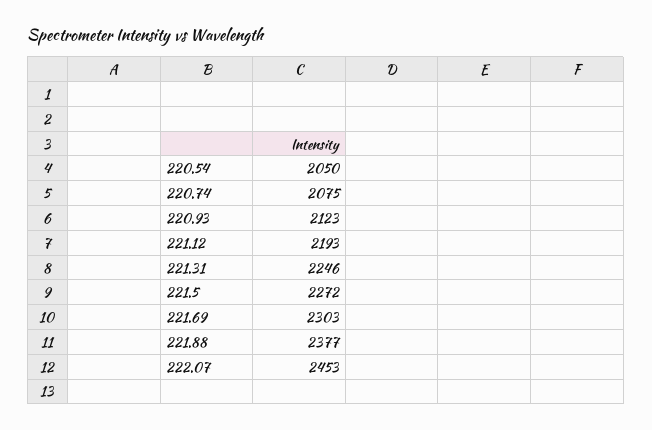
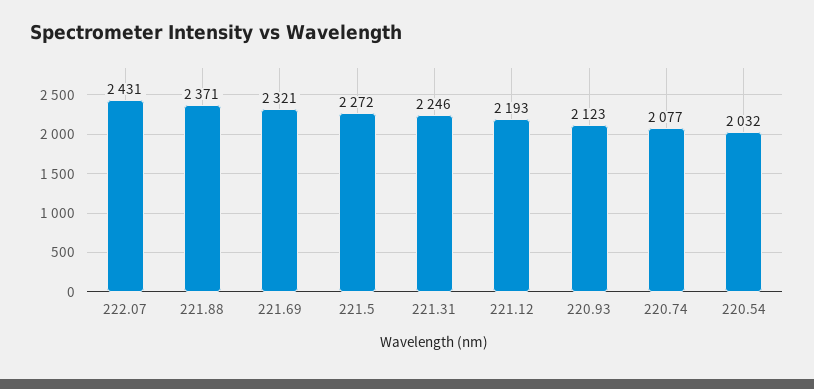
  {
-   "220.54": 2050,
+   "220.54": 2032,
-   "220.74": 2075,
+   "220.74": 2077,
    "220.93": 2123,
    "221.12": 2193,
    "221.31": 2246,
    "221.5": 2272,
-   "221.69": 2303,
+   "221.69": 2321,
-   "221.88": 2377,
+   "221.88": 2371,
-   "222.07": 2453
+   "222.07": 2431
  }

